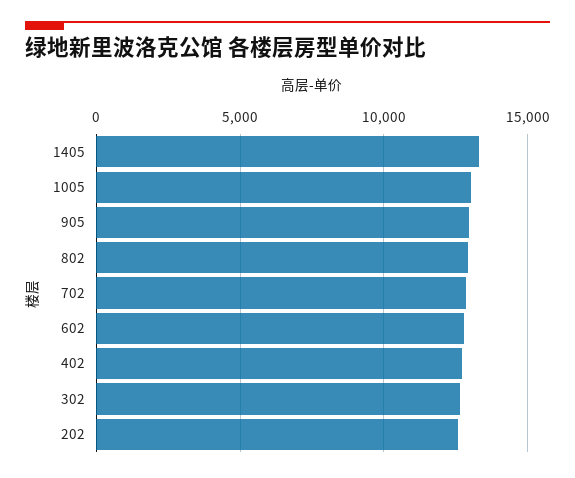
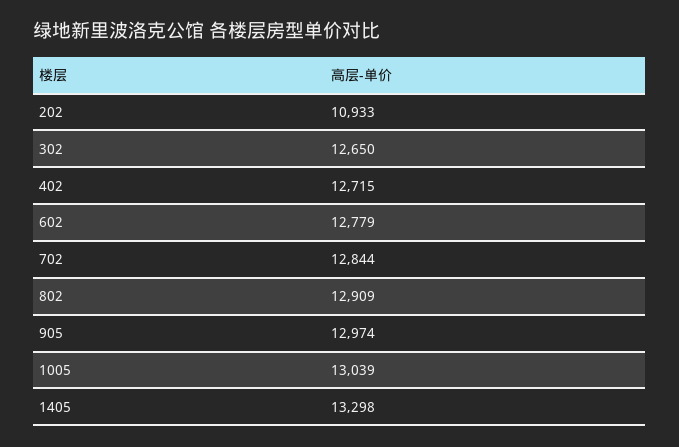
  {
    "1405": 13298,
    "1005": 13039,
    "905": 12974,
    "802": 12909,
    "702": 12844,
    "602": 12779,
    "402": 12715,
    "302": 12650,
-   "202": 12500
+   "202": 10933
  }

